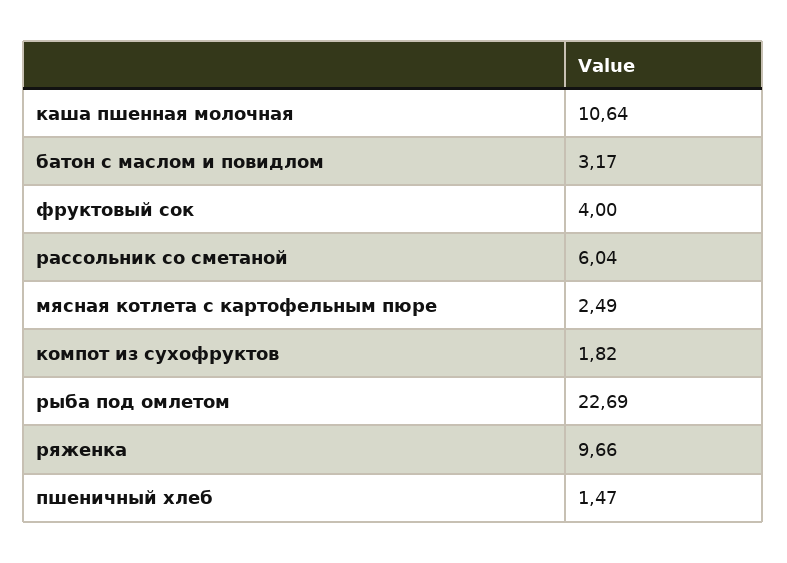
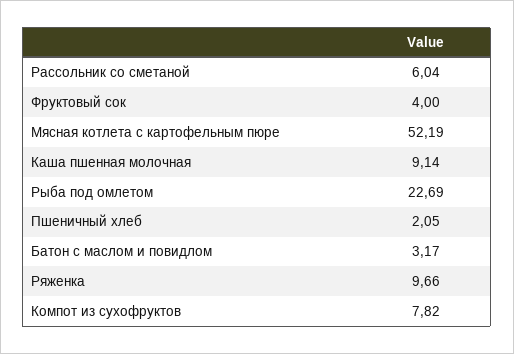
  {
-   "каша пшенная молочная": 10.64,
+   "каша пшенная молочная": 9.14,
    "батон с маслом и повидлом": 3.17,
    "фруктовый сок": 4,
    "рассольник со сметаной": 6.04,
-   "мясная котлета с картофельным пюре": 2.49,
+   "мясная котлета с картофельным пюре": 52.19,
-   "компот из сухофруктов": 1.82,
+   "компот из сухофруктов": 7.82,
    "рыба под омлетом": 22.69,
    "ряженка": 9.66,
-   "пшеничный хлеб": 1.47
+   "пшеничный хлеб": 2.05
  }

